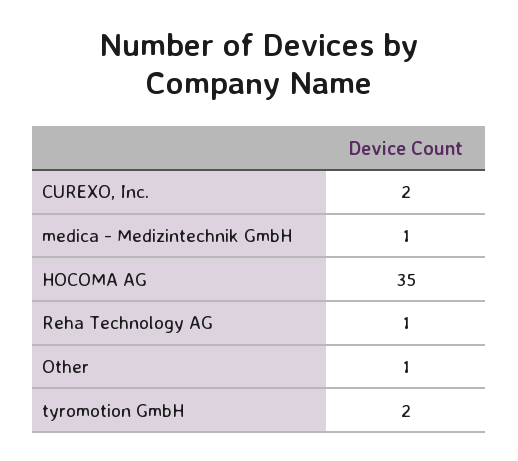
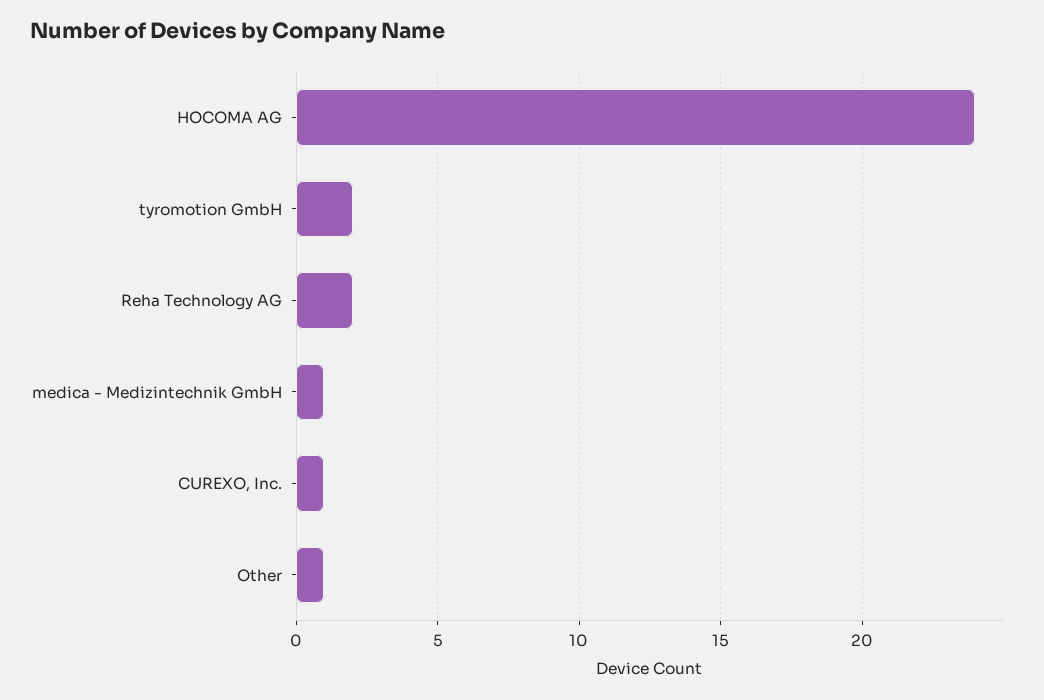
  {
-   "CUREXO, Inc.": 2,
+   "CUREXO, Inc.": 1,
    "medica - Medizintechnik GmbH": 1,
-   "HOCOMA AG": 35,
+   "HOCOMA AG": 24,
-   "Reha Technology AG": 1,
+   "Reha Technology AG": 2,
    "Other": 1,
    "tyromotion GmbH": 2
  }

